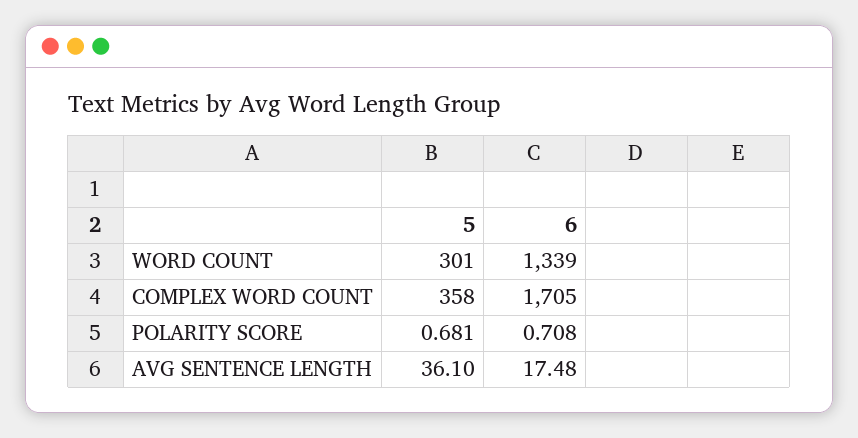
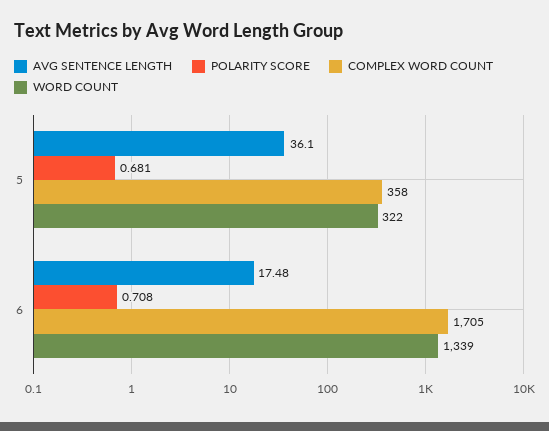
  {
    "WORD COUNT": {
-     "5": 301,
+     "5": 322,
      "6": 1339
    },
    "COMPLEX WORD COUNT": {
      "5": 358,
      "6": 1705
    },
    "POLARITY SCORE": {
      "5": 0.681,
      "6": 0.708
    },
    "AVG SENTENCE LENGTH": {
      "5": 36.1,
      "6": 17.48
    }
  }

